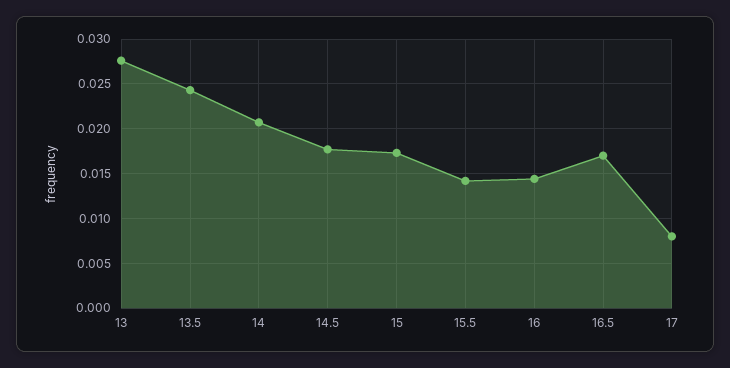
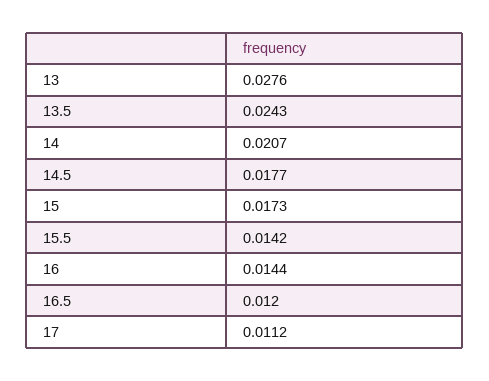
  {
    "13": 0.0276,
    "13.5": 0.0243,
    "14": 0.0207,
    "14.5": 0.0177,
    "15": 0.0173,
    "15.5": 0.0142,
    "16": 0.0144,
-   "16.5": 0.017,
+   "16.5": 0.012,
-   "17": 0.008
+   "17": 0.0112
  }

